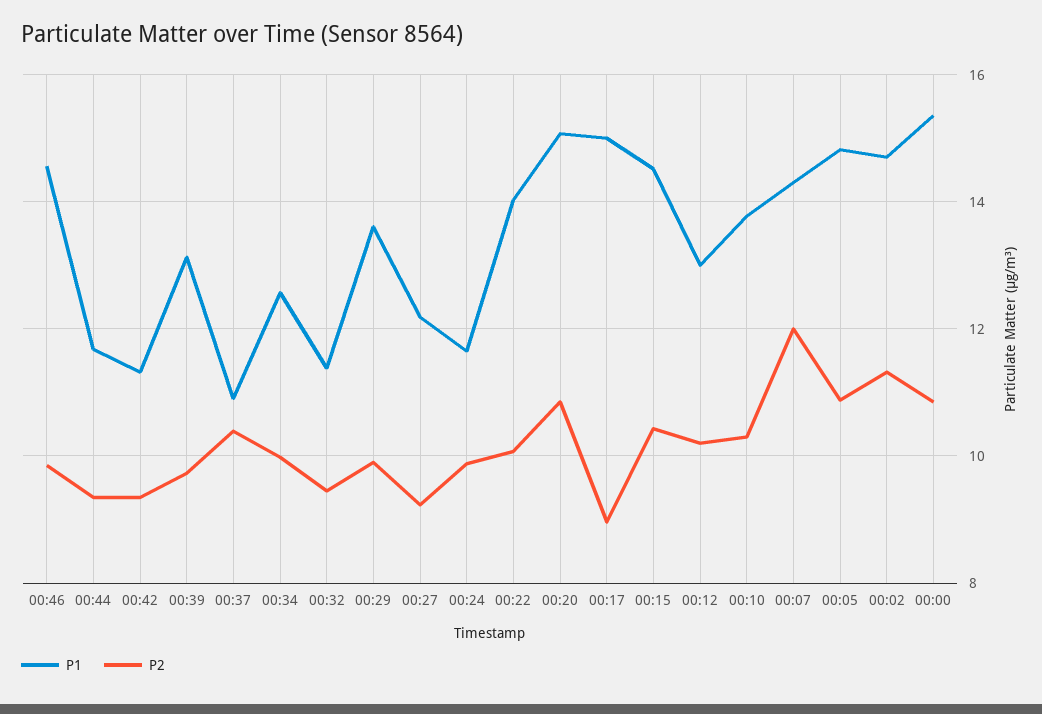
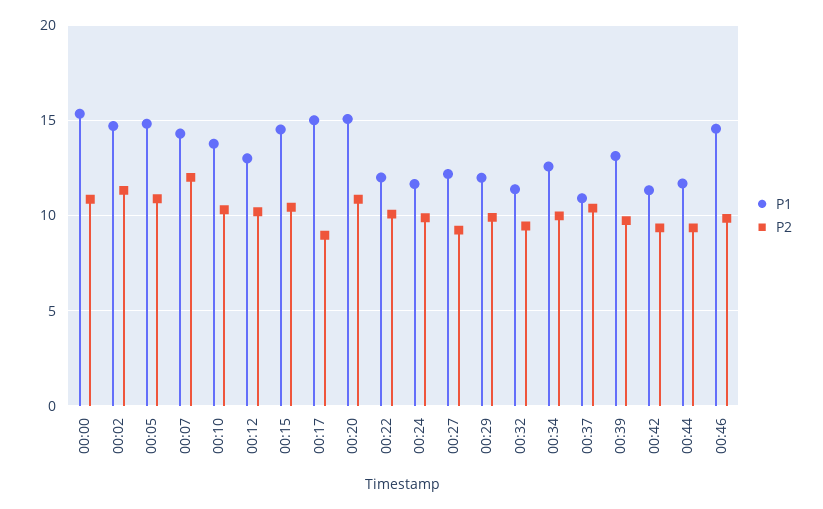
  {
    "P1": {
      "00:46": 14.6,
      "00:44": 11.6,
      "00:42": 11.4,
      "00:39": 13.2,
      "00:37": 11,
      "00:34": 12.6,
      "00:32": 11.4,
-     "00:29": 13.6,
+     "00:29": 12,
      "00:27": 12.2,
      "00:24": 11.6,
-     "00:22": 14,
+     "00:22": 12,
      "00:20": 15,
      "00:17": 15,
      "00:15": 14.6,
      "00:12": 13,
      "00:10": 13.8,
      "00:07": 14.4,
      "00:05": 14.8,
      "00:02": 14.8,
      "00:00": 15.4
    },
    "P2": {
      "00:46": 9.8,
      "00:44": 9.4,
      "00:42": 9.4,
      "00:39": 9.8,
      "00:37": 10.4,
      "00:34": 10,
      "00:32": 9.4,
      "00:29": 10,
      "00:27": 9.2,
      "00:24": 9.8,
      "00:22": 10,
      "00:20": 10.8,
      "00:17": 9,
      "00:15": 10.4,
      "00:12": 10.2,
      "00:10": 10.4,
      "00:07": 12,
      "00:05": 10.8,
      "00:02": 11.4,
      "00:00": 10.8
    }
  }

